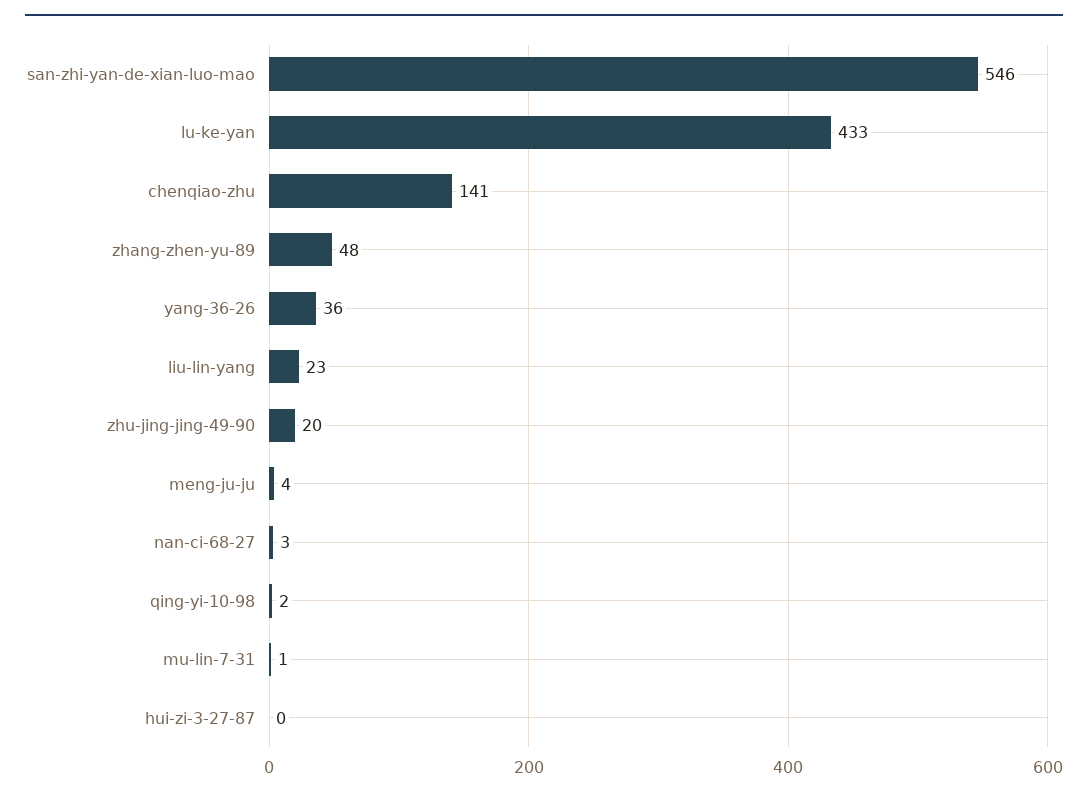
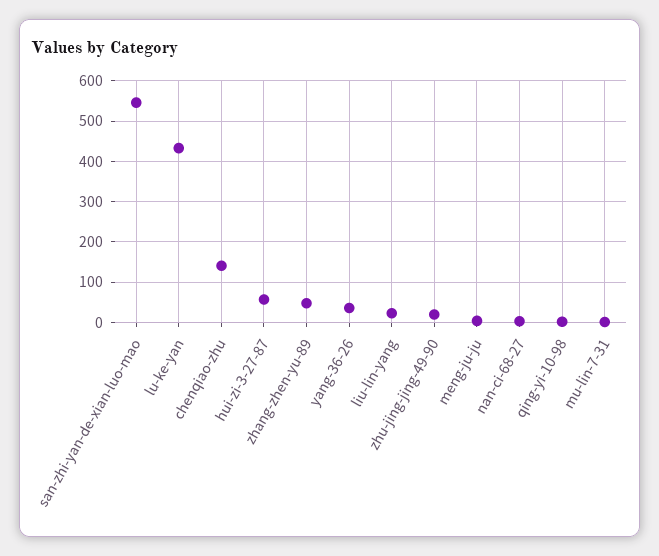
  {
    "san-zhi-yan-de-xian-luo-mao": 546,
    "lu-ke-yan": 433,
    "chenqiao-zhu": 141,
    "zhang-zhen-yu-89": 48,
    "yang-36-26": 36,
    "liu-lin-yang": 23,
    "zhu-jing-jing-49-90": 20,
    "meng-ju-ju": 4,
    "nan-ci-68-27": 3,
    "qing-yi-10-98": 2,
    "mu-lin-7-31": 1,
-   "hui-zi-3-27-87": 0
+   "hui-zi-3-27-87": 60
  }

